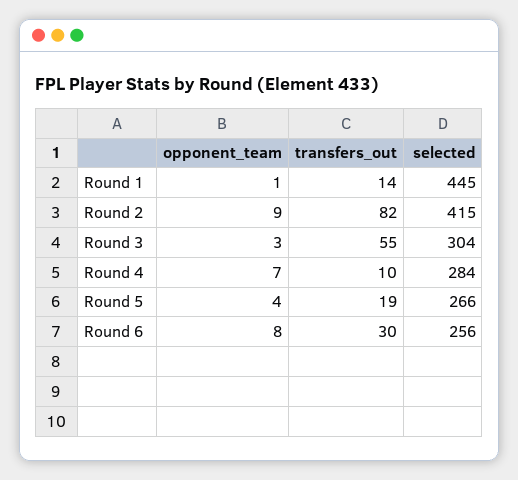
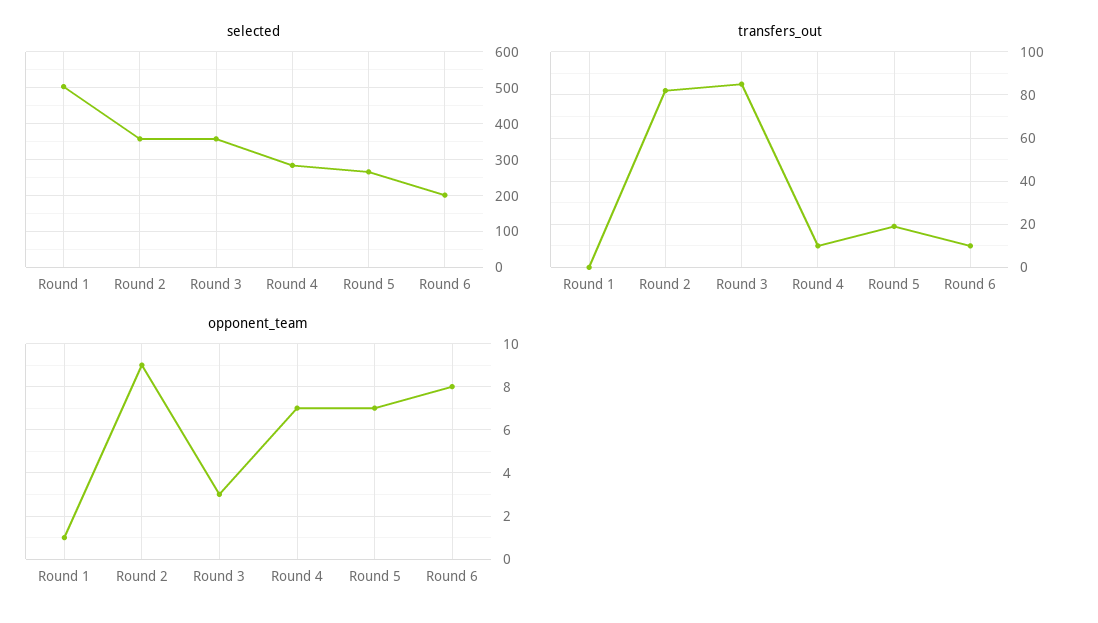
  {
    "opponent_team": {
      "Round 1": 1,
      "Round 2": 9,
      "Round 3": 3,
      "Round 4": 7,
-     "Round 5": 4,
+     "Round 5": 7,
      "Round 6": 8
    },
    "transfers_out": {
-     "Round 1": 14,
+     "Round 1": 0,
      "Round 2": 82,
-     "Round 3": 55,
+     "Round 3": 85,
      "Round 4": 10,
      "Round 5": 19,
-     "Round 6": 30
+     "Round 6": 10
    },
    "selected": {
-     "Round 1": 445,
+     "Round 1": 500,
-     "Round 2": 415,
+     "Round 2": 360,
-     "Round 3": 304,
+     "Round 3": 360,
      "Round 4": 284,
      "Round 5": 266,
-     "Round 6": 256
+     "Round 6": 200
    }
  }

